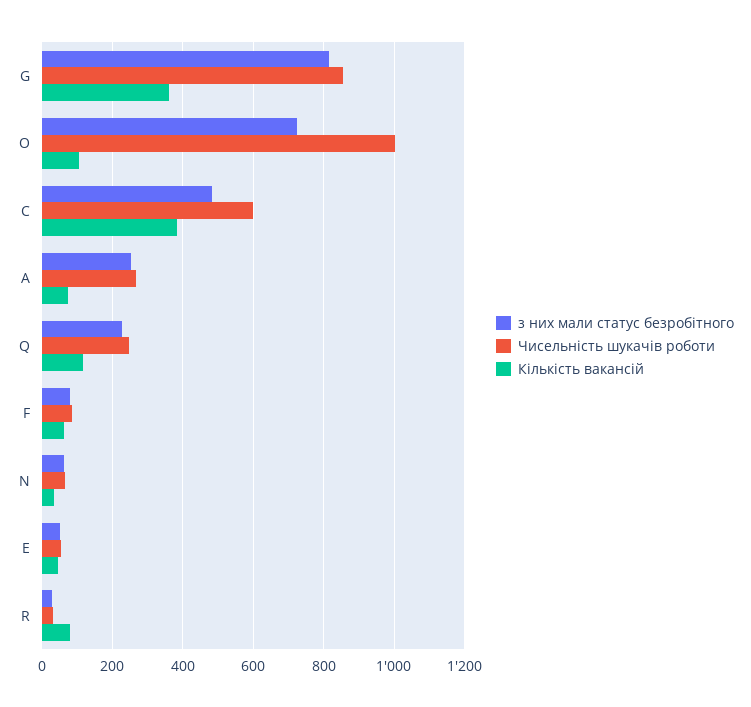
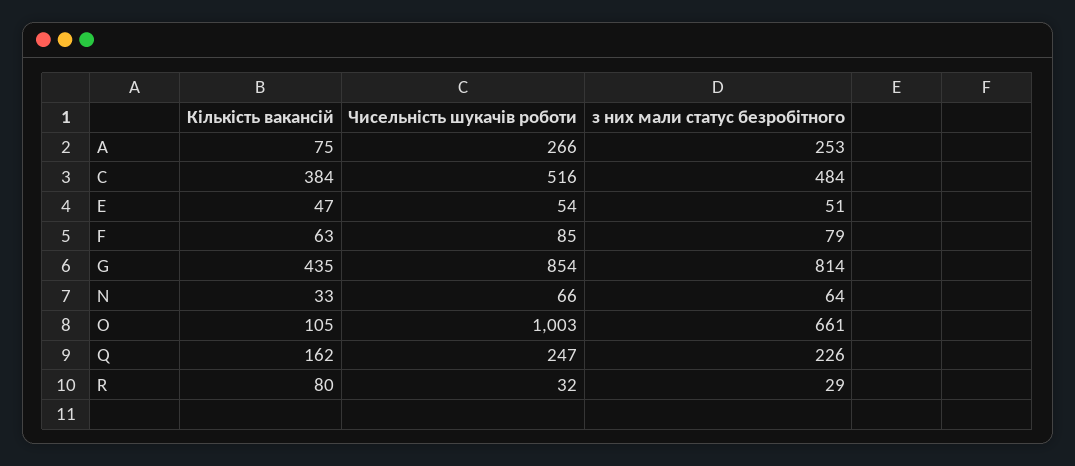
  {
    "з них мали статус безробітного": {
      "G": 814,
-     "O": 720,
+     "O": 661,
      "C": 484,
      "A": 253,
      "Q": 226,
      "F": 79,
      "N": 64,
      "E": 51,
      "R": 29
    },
    "Чисельність шукачів роботи": {
      "G": 854,
      "O": 1003,
-     "C": 600,
+     "C": 516,
      "A": 266,
      "Q": 247,
      "F": 85,
      "N": 66,
      "E": 54,
      "R": 32
    },
    "Кількість вакансій": {
-     "G": 360,
+     "G": 435,
      "O": 105,
      "C": 384,
      "A": 75,
-     "Q": 120,
+     "Q": 162,
      "F": 63,
      "N": 33,
      "E": 47,
      "R": 80
    }
  }

